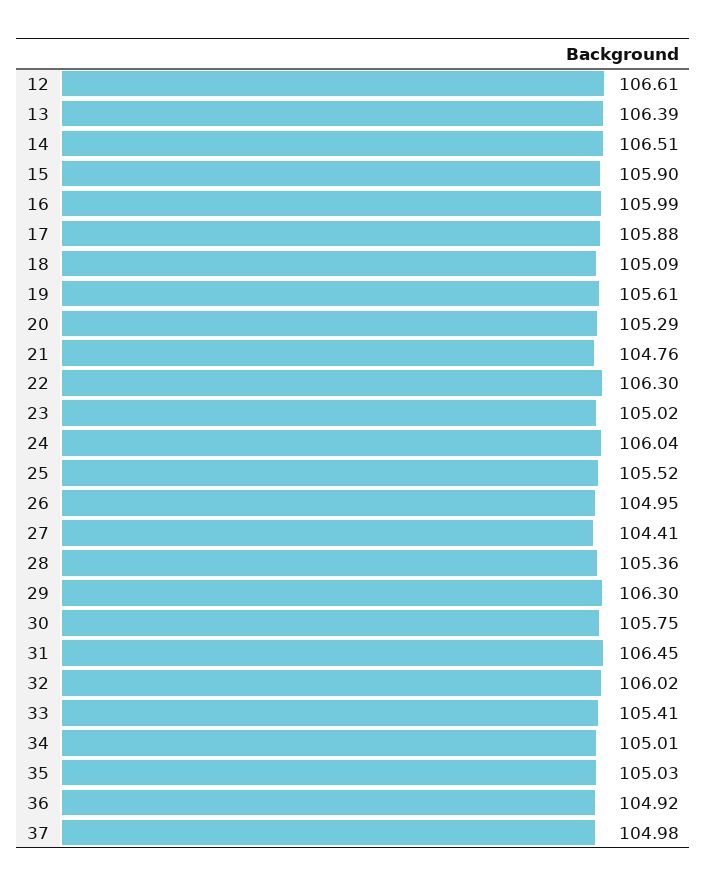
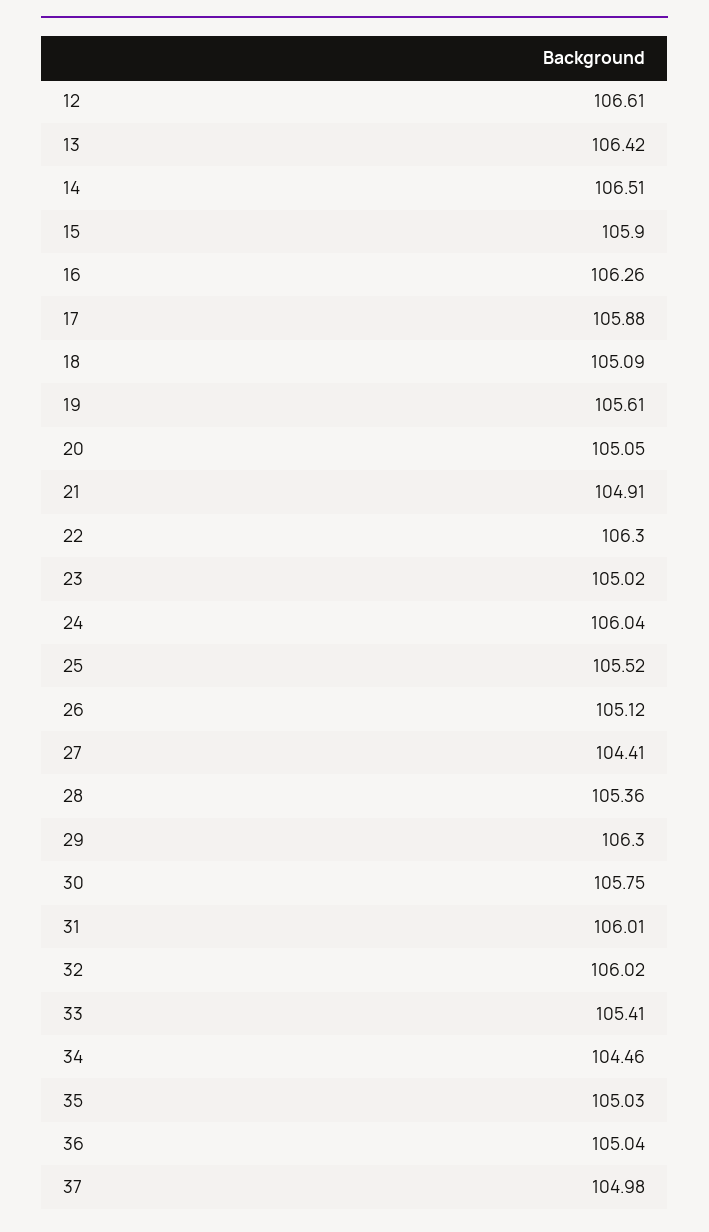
  {
    "12": 106.61,
-   "13": 106.39,
+   "13": 106.42,
    "14": 106.51,
    "15": 105.9,
-   "16": 105.99,
+   "16": 106.26,
    "17": 105.88,
    "18": 105.09,
    "19": 105.61,
-   "20": 105.29,
+   "20": 105.05,
-   "21": 104.76,
+   "21": 104.91,
    "22": 106.3,
    "23": 105.02,
    "24": 106.04,
    "25": 105.52,
-   "26": 104.95,
+   "26": 105.12,
    "27": 104.41,
    "28": 105.36,
    "29": 106.3,
    "30": 105.75,
-   "31": 106.45,
+   "31": 106.01,
    "32": 106.02,
    "33": 105.41,
-   "34": 105.01,
+   "34": 104.46,
    "35": 105.03,
-   "36": 104.92,
+   "36": 105.04,
    "37": 104.98
  }

